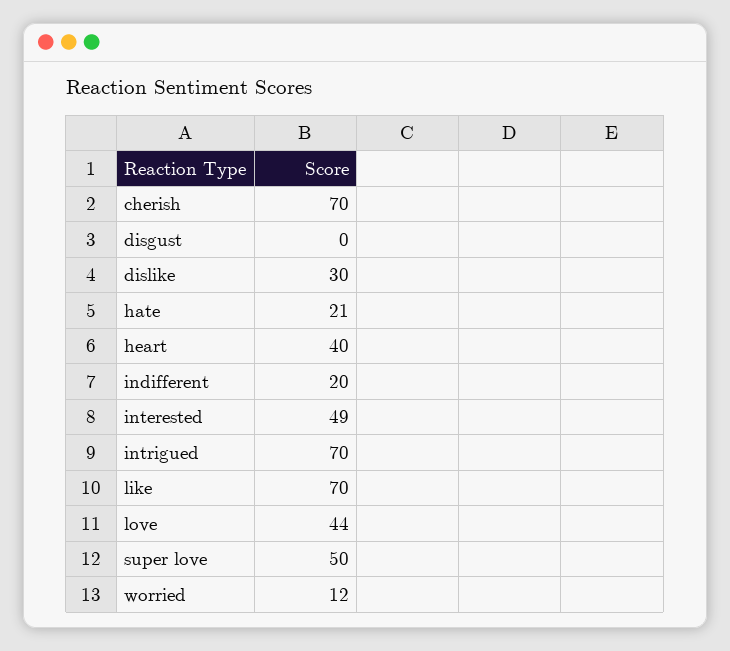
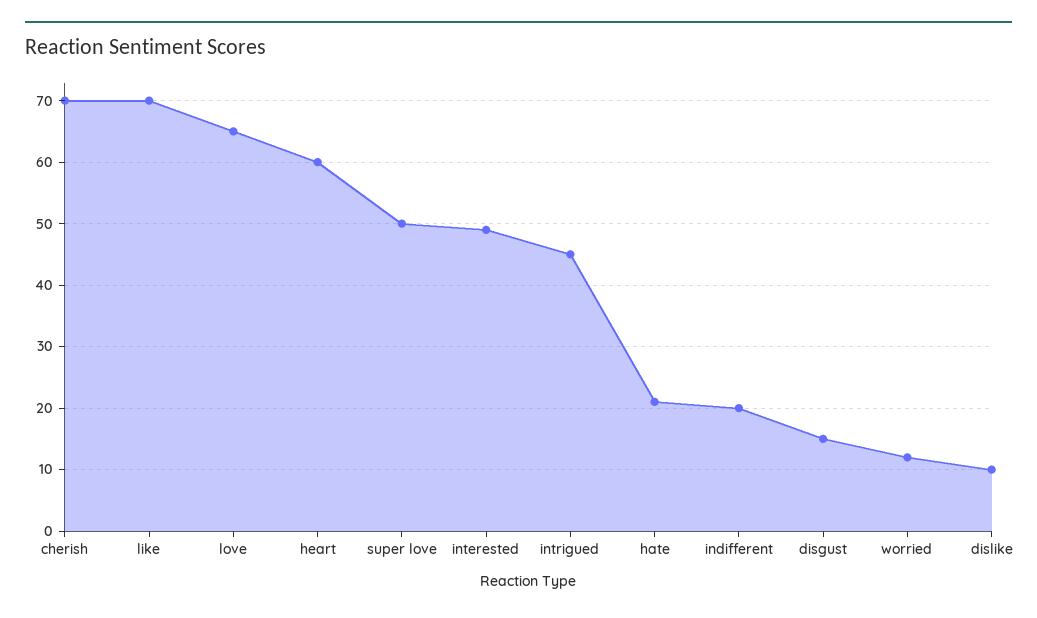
  {
    "cherish": 70,
-   "disgust": 0,
+   "disgust": 15,
-   "dislike": 30,
+   "dislike": 10,
    "hate": 21,
-   "heart": 40,
+   "heart": 60,
    "indifferent": 20,
    "interested": 49,
-   "intrigued": 70,
+   "intrigued": 45,
    "like": 70,
-   "love": 44,
+   "love": 65,
    "super love": 50,
    "worried": 12
  }

